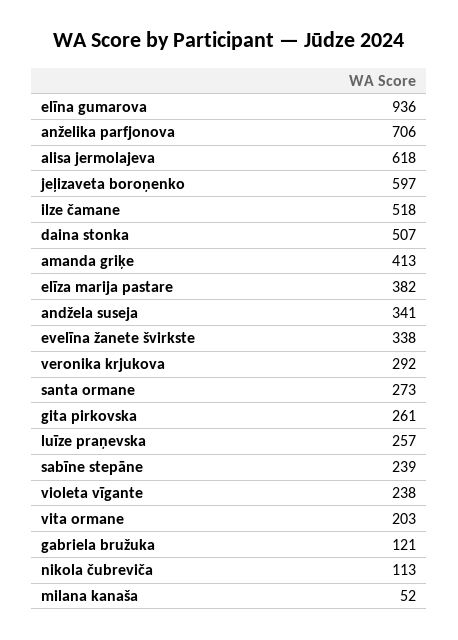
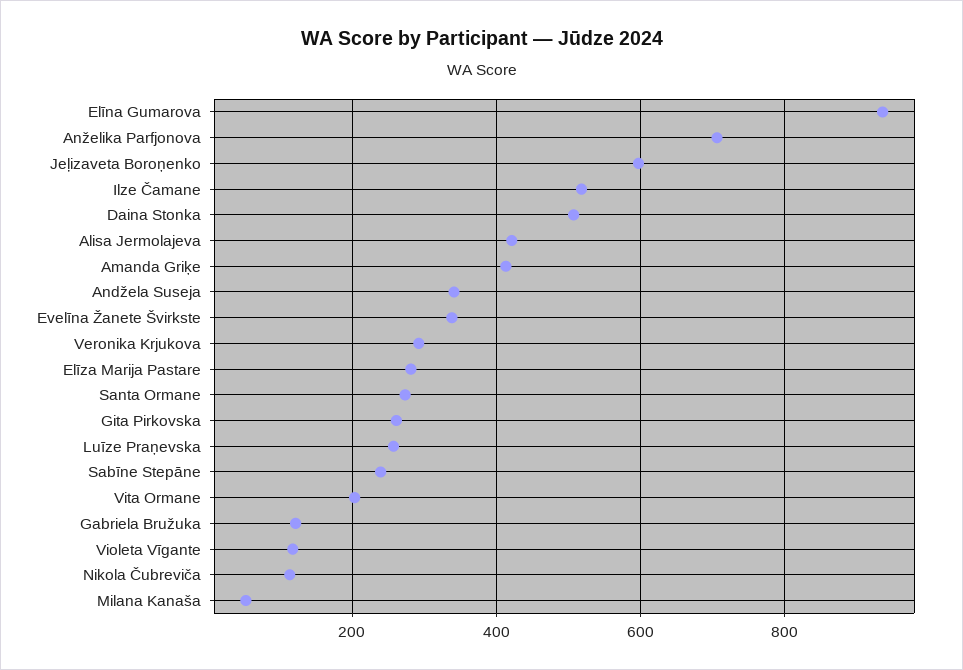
  {
    "elīna gumarova": 936,
    "anželika parfjonova": 706,
-   "alisa jermolajeva": 618,
+   "alisa jermolajeva": 420,
    "jeļizaveta boroņenko": 597,
    "ilze čamane": 518,
    "daina stonka": 507,
    "amanda griķe": 413,
-   "elīza marija pastare": 382,
+   "elīza marija pastare": 280,
    "andžela suseja": 341,
    "evelīna žanete švirkste": 338,
    "veronika krjukova": 292,
    "santa ormane": 273,
    "gita pirkovska": 261,
    "luīze praņevska": 257,
    "sabīne stepāne": 239,
-   "violeta vīgante": 238,
+   "violeta vīgante": 120,
    "vita ormane": 203,
    "gabriela bružuka": 121,
    "nikola čubreviča": 113,
    "milana kanaša": 52
  }

